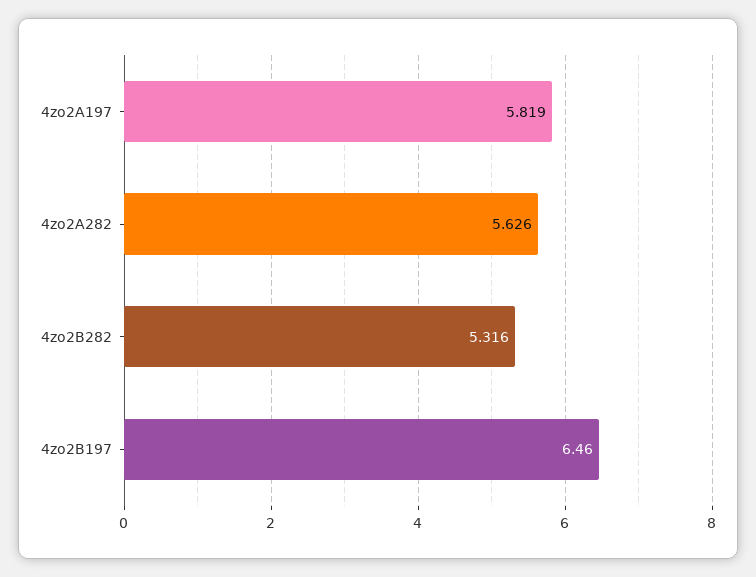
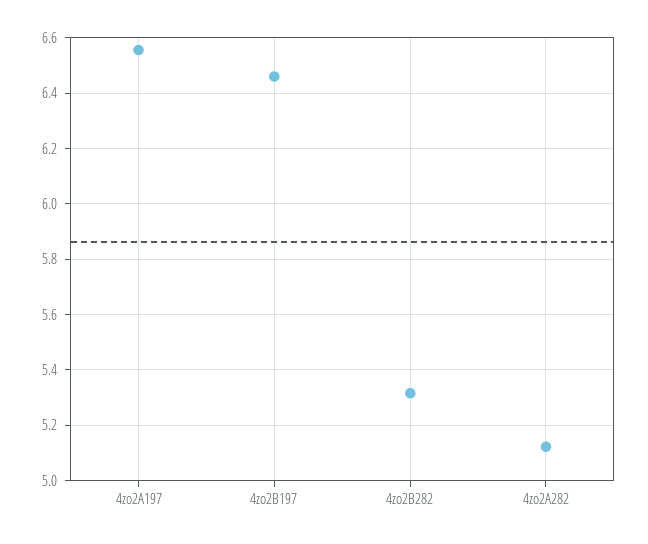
  {
-   "4zo2A197": 5.819,
+   "4zo2A197": 6.55,
-   "4zo2A282": 5.626,
+   "4zo2A282": 5.125,
    "4zo2B282": 5.316,
    "4zo2B197": 6.46
  }

